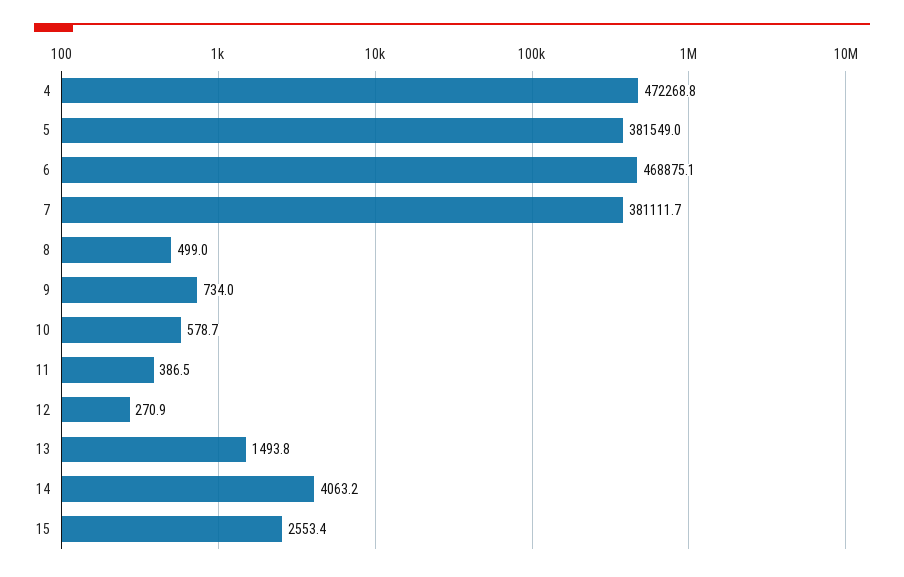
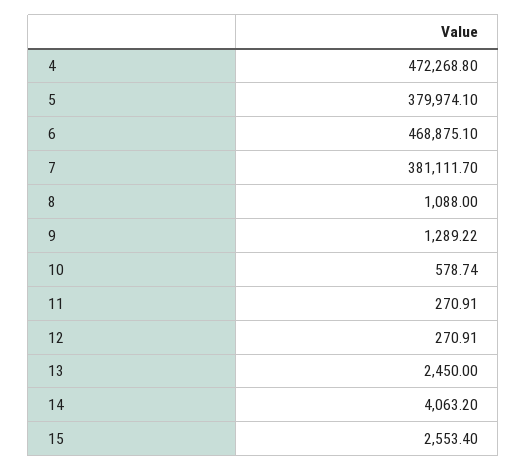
  {
    "4": 472268.8,
-   "5": 381549,
+   "5": 379974.1,
    "6": 468875.1,
    "7": 381111.7,
-   "8": 499,
+   "8": 1088,
-   "9": 734,
+   "9": 1289.22,
    "10": 578.74,
-   "11": 386.5,
+   "11": 270.91,
    "12": 270.91,
-   "13": 1493.8,
+   "13": 2450,
    "14": 4063.2,
    "15": 2553.4
  }

